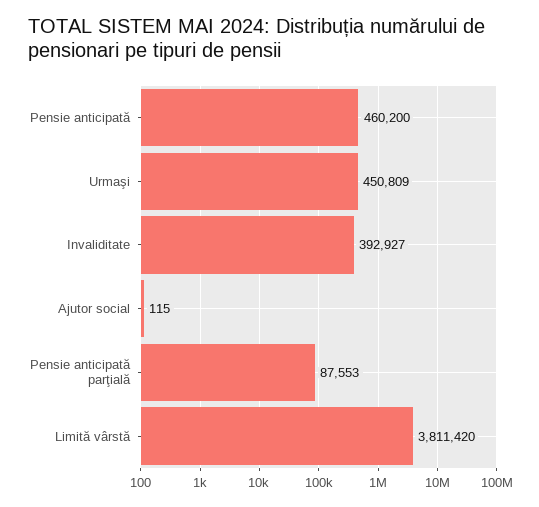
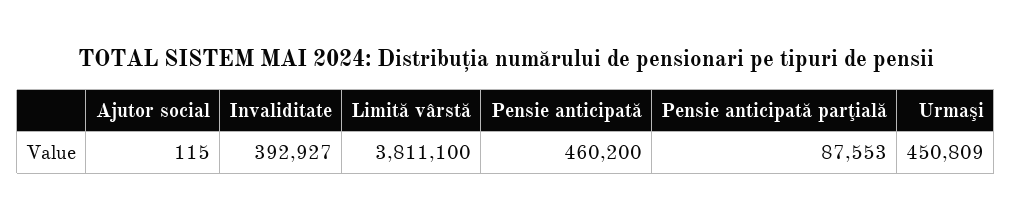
  {
    "Pensie anticipată": 460200,
    "Urmaşi": 450809,
    "Invaliditate": 392927,
    "Ajutor social": 115,
    "Pensie anticipată parţială": 87553,
-   "Limită vârstă": 3811420
+   "Limită vârstă": 3811100
  }

